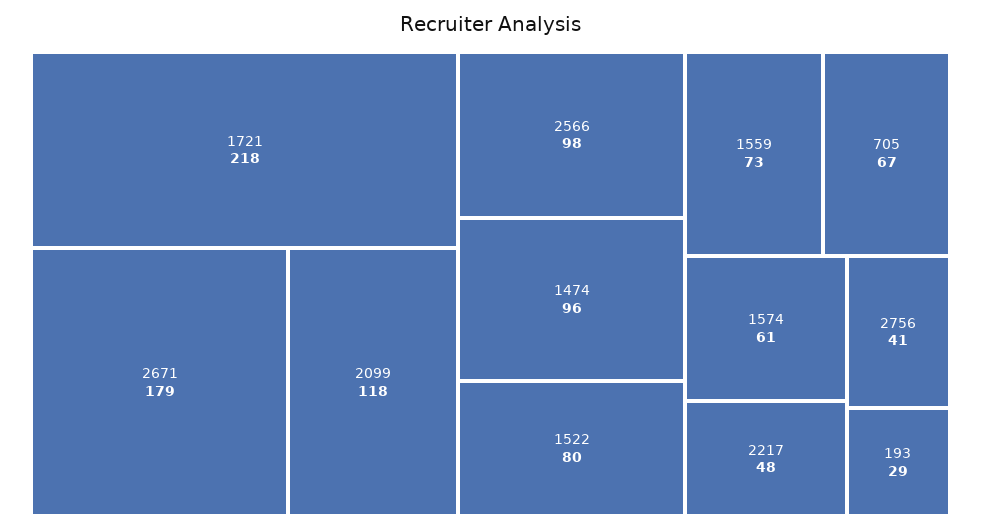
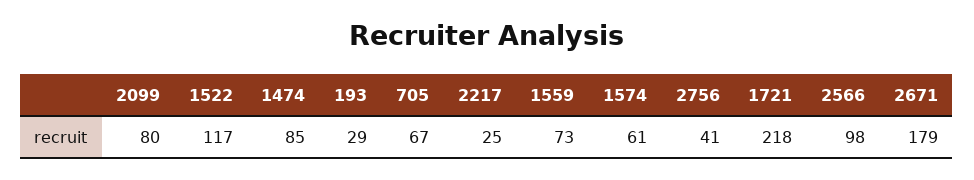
  {
    "1721": 218,
    "2671": 179,
-   "2099": 118,
+   "2099": 80,
    "2566": 98,
-   "1474": 96,
+   "1474": 85,
-   "1522": 80,
+   "1522": 117,
    "1559": 73,
    "705": 67,
    "1574": 61,
-   "2217": 48,
+   "2217": 25,
    "2756": 41,
    "193": 29
  }

